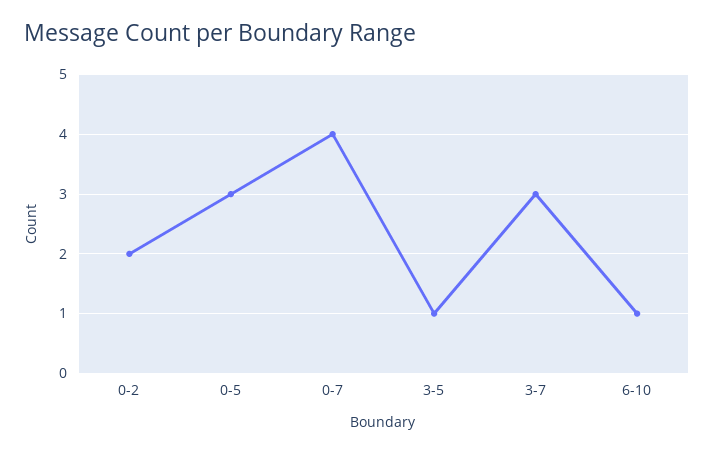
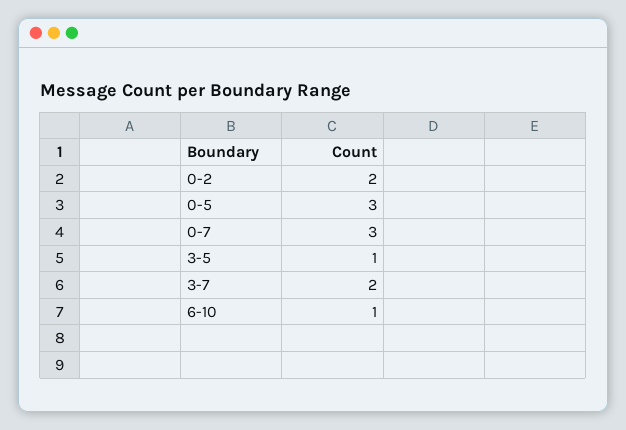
  {
    "0-2": 2,
    "0-5": 3,
-   "0-7": 4,
+   "0-7": 3,
    "3-5": 1,
-   "3-7": 3,
+   "3-7": 2,
    "6-10": 1
  }

